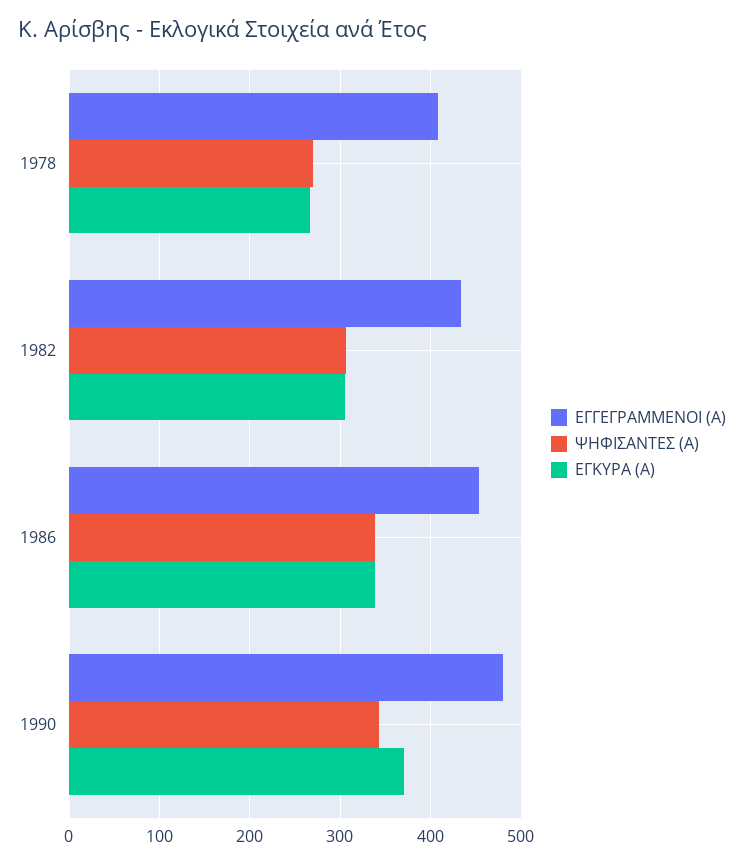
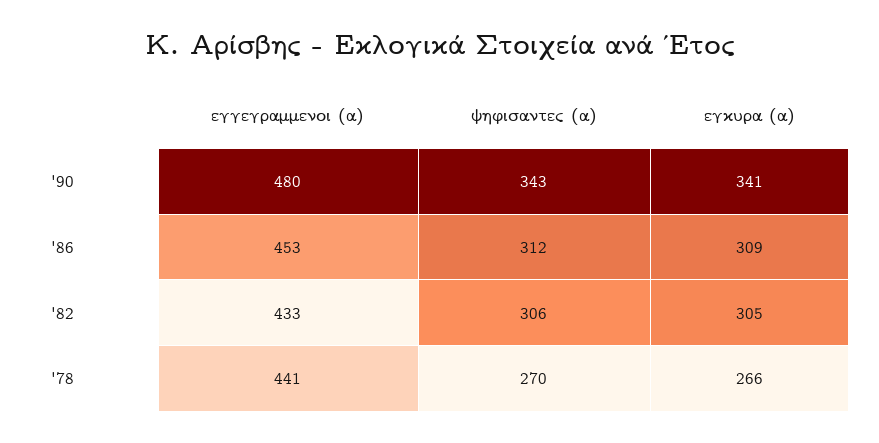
  {
    "ΕΓΓΕΓΡΑΜΜΕΝΟΙ (Α)": {
-     "1978": 410,
+     "1978": 441,
      "1982": 433,
      "1986": 453,
      "1990": 480
    },
    "ΨΗΦΙΣΑΝΤΕΣ (Α)": {
      "1978": 270,
      "1982": 306,
-     "1986": 340,
+     "1986": 312,
      "1990": 343
    },
    "ΕΓΚΥΡΑ (Α)": {
      "1978": 266,
      "1982": 305,
-     "1986": 340,
+     "1986": 309,
-     "1990": 370
+     "1990": 341
    }
  }

